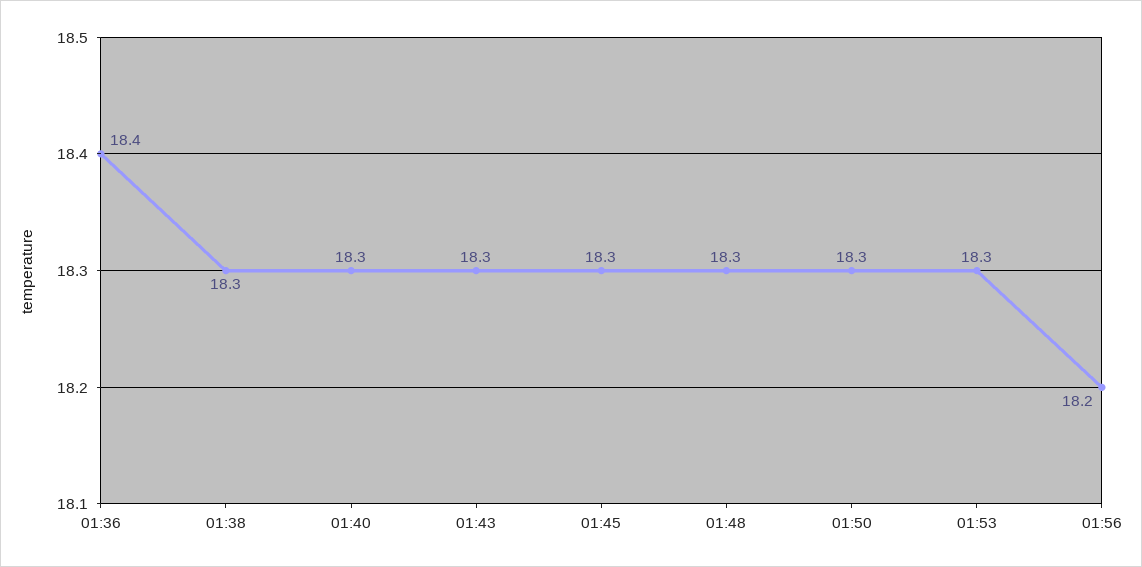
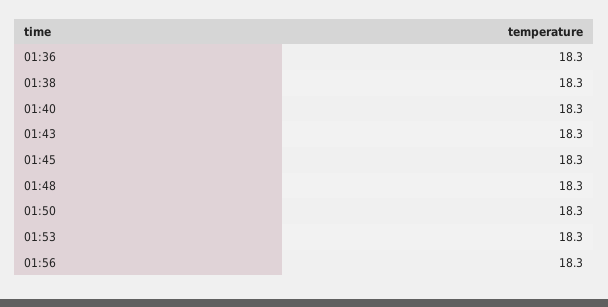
  {
-   "01:36": 18.4,
+   "01:36": 18.3,
    "01:38": 18.3,
    "01:40": 18.3,
    "01:43": 18.3,
    "01:45": 18.3,
    "01:48": 18.3,
    "01:50": 18.3,
    "01:53": 18.3,
-   "01:56": 18.2
+   "01:56": 18.3
  }

